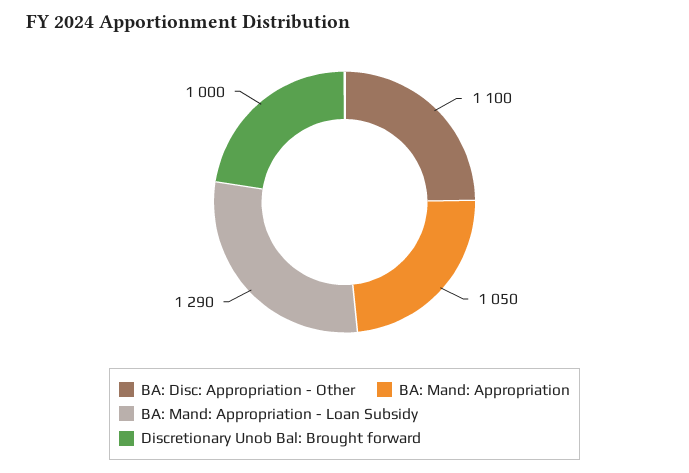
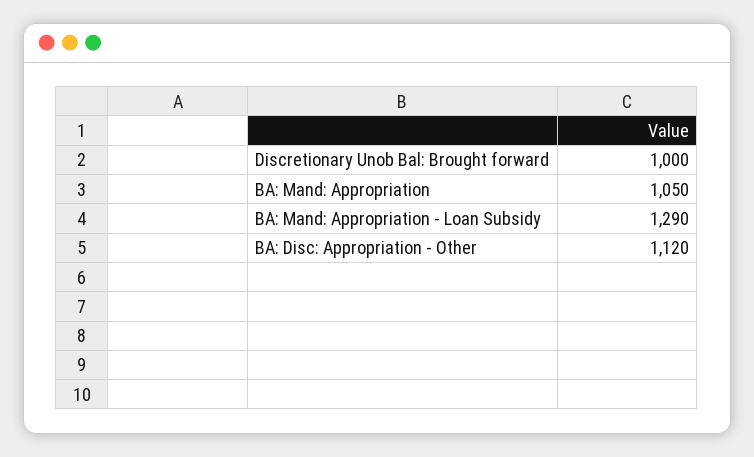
  {
-   "BA: Disc: Appropriation - Other": 1100,
+   "BA: Disc: Appropriation - Other": 1120,
    "BA: Mand: Appropriation": 1050,
    "BA: Mand: Appropriation - Loan Subsidy": 1290,
    "Discretionary Unob Bal: Brought forward": 1000
  }

